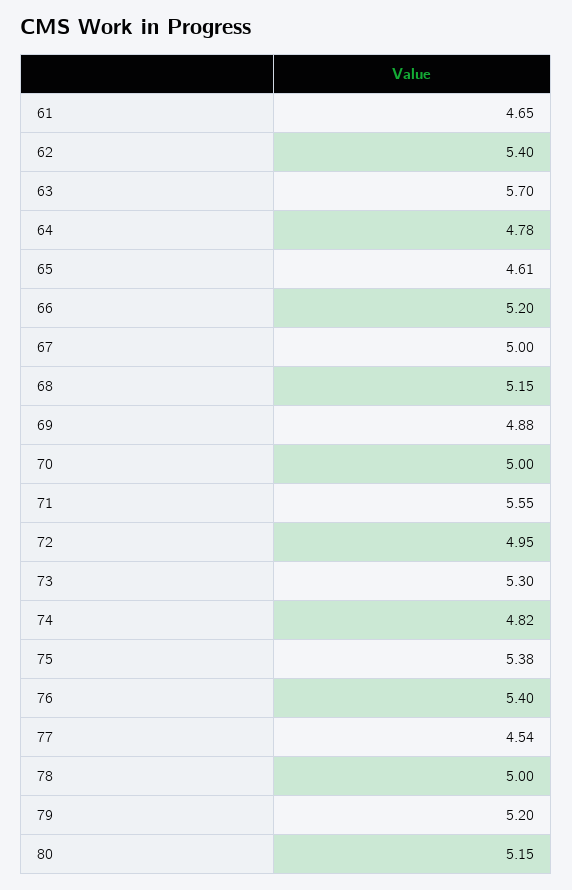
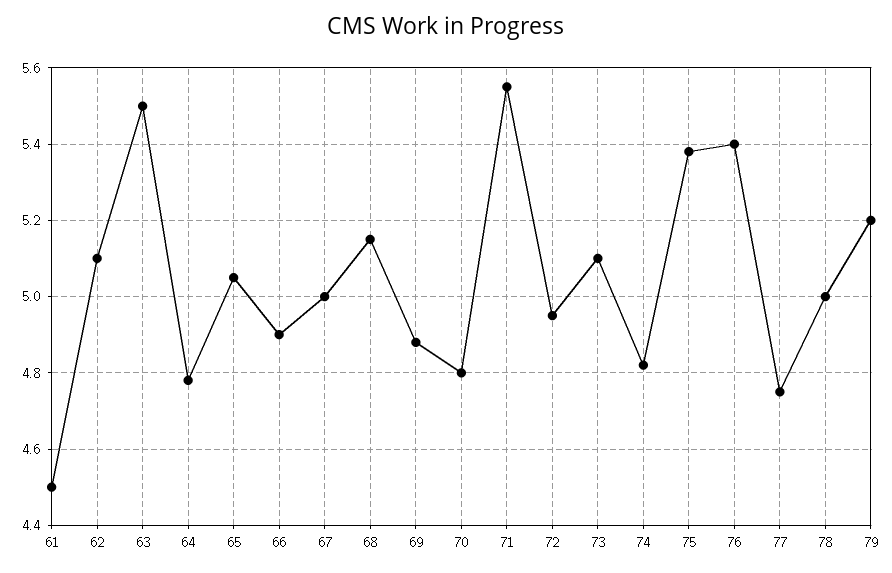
  {
-   "61": 4.65,
+   "61": 4.5,
-   "62": 5.4,
+   "62": 5.1,
-   "63": 5.7,
+   "63": 5.5,
    "64": 4.78,
-   "65": 4.61,
+   "65": 5.05,
-   "66": 5.2,
+   "66": 4.9,
    "67": 5,
    "68": 5.15,
    "69": 4.88,
-   "70": 5,
+   "70": 4.8,
    "71": 5.55,
    "72": 4.95,
-   "73": 5.3,
+   "73": 5.1,
    "74": 4.82,
    "75": 5.38,
    "76": 5.4,
-   "77": 4.54,
+   "77": 4.75,
    "78": 5,
-   "79": 5.2,
+   "79": 5.2
-   "80": 5.15
  }

